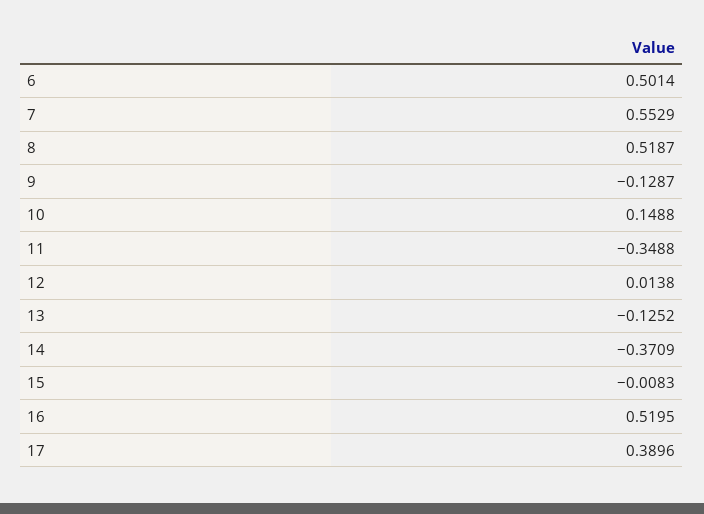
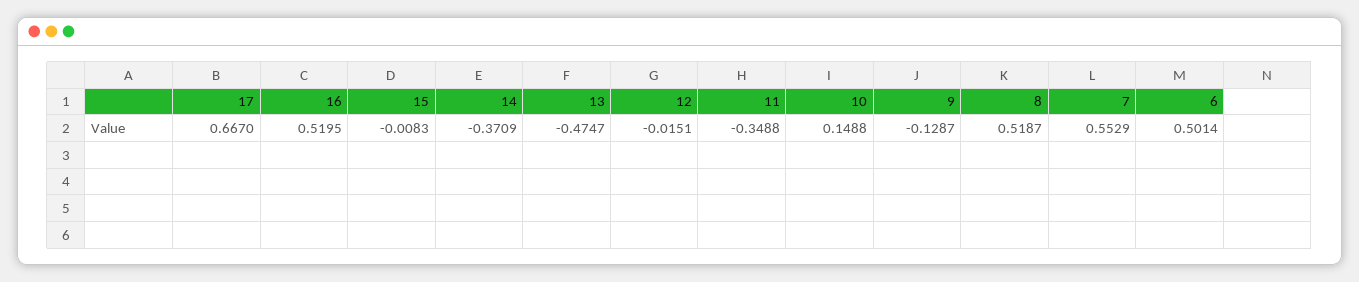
  {
    "6": 0.5014,
    "7": 0.5529,
    "8": 0.5187,
    "9": -0.1287,
    "10": 0.1488,
    "11": -0.3488,
-   "12": 0.0138,
+   "12": -0.0151,
-   "13": -0.1252,
+   "13": -0.4747,
    "14": -0.3709,
    "15": -0.0083,
    "16": 0.5195,
-   "17": 0.3896
+   "17": 0.667
  }

